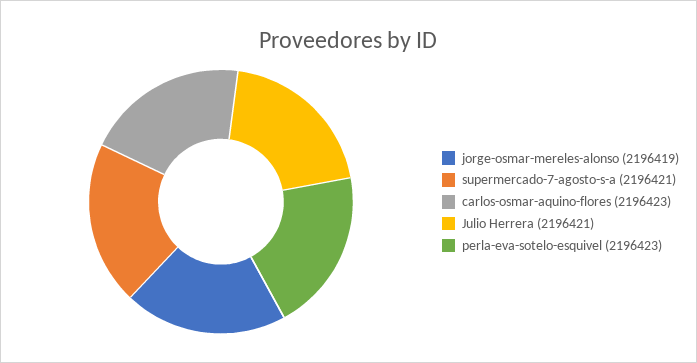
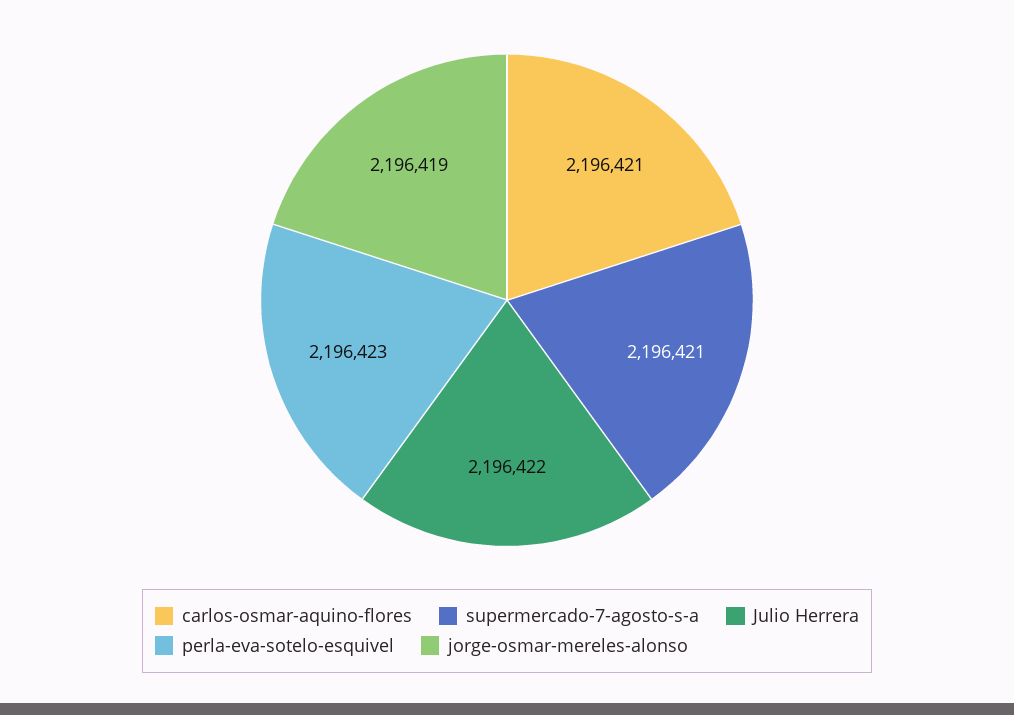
  {
    "jorge-osmar-mereles-alonso": 2196419,
    "supermercado-7-agosto-s-a": 2196421,
-   "carlos-osmar-aquino-flores": 2196423,
+   "carlos-osmar-aquino-flores": 2196421,
-   "Julio Herrera": 2196421,
+   "Julio Herrera": 2196422,
    "perla-eva-sotelo-esquivel": 2196423
  }

